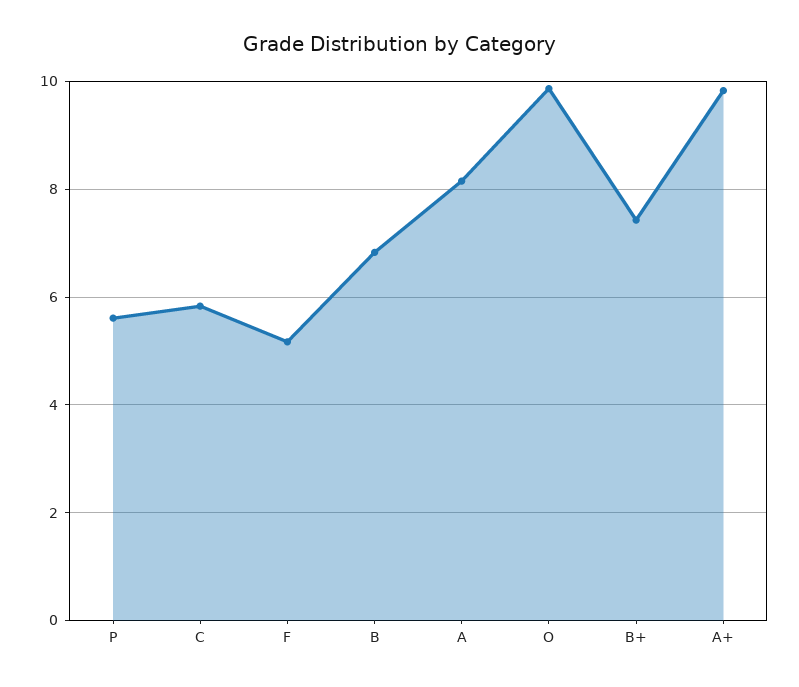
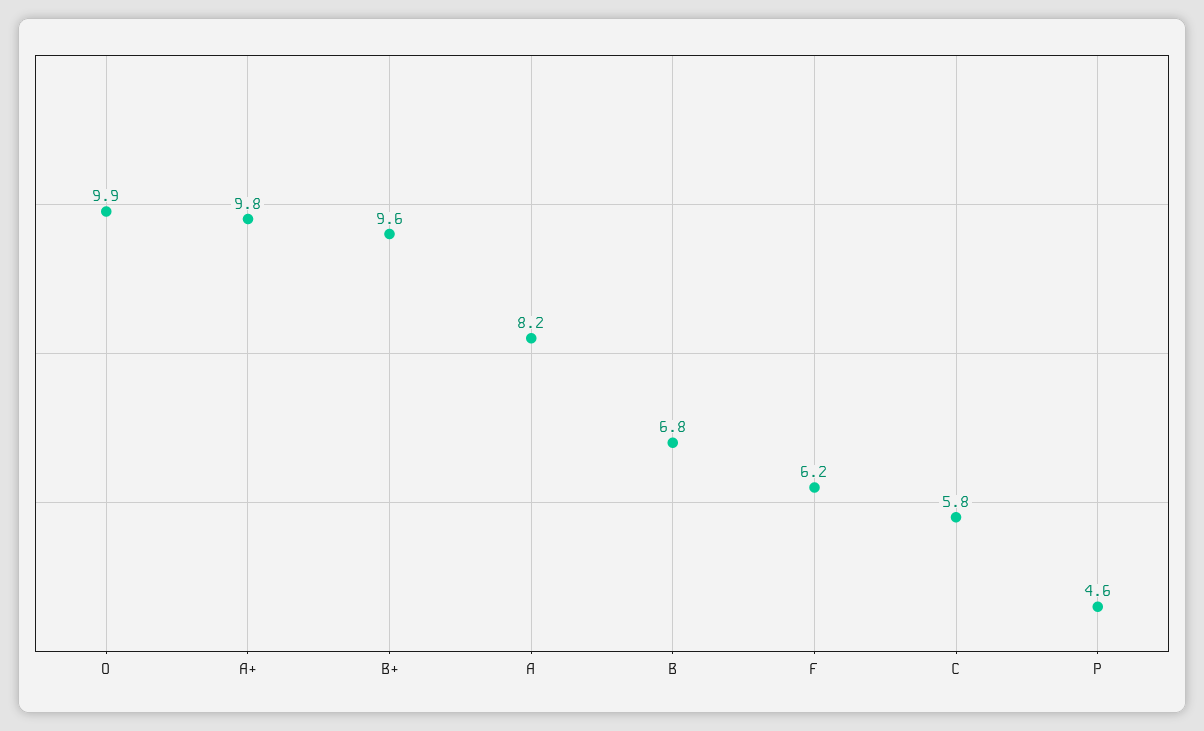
  {
-   "P": 5.6,
+   "P": 4.6,
    "C": 5.8,
-   "F": 5.2,
+   "F": 6.2,
    "B": 6.8,
    "A": 8.2,
    "O": 9.9,
-   "B+": 7.4,
+   "B+": 9.6,
    "A+": 9.8
  }

